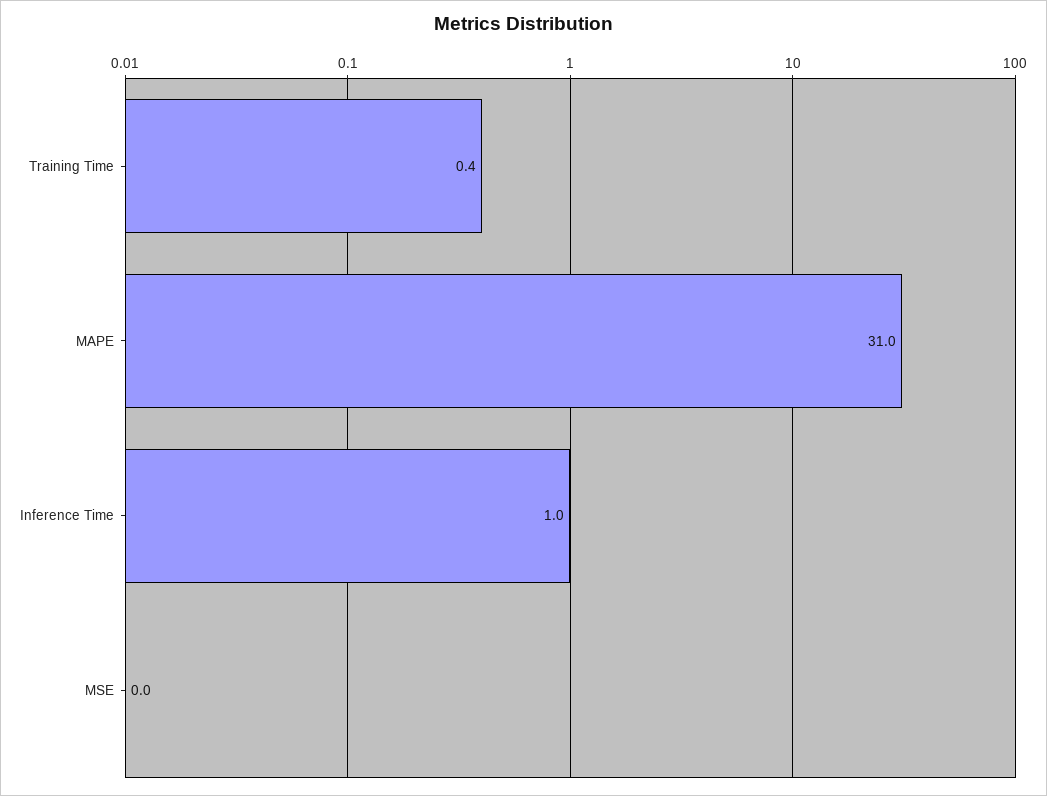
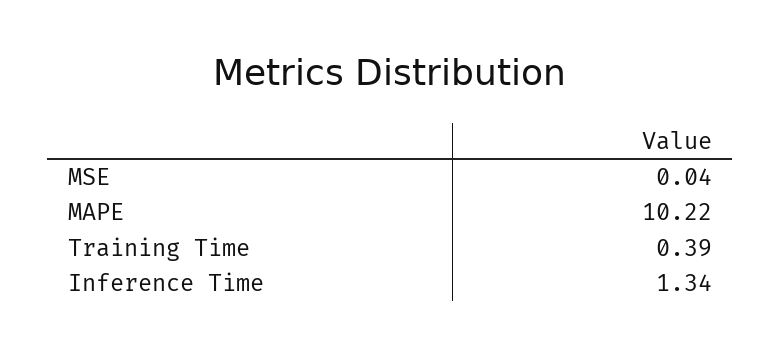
  {
    "Training Time": 0.39,
-   "MAPE": 31,
+   "MAPE": 10.22,
-   "Inference Time": 1,
+   "Inference Time": 1.34,
    "MSE": 0.04
  }

